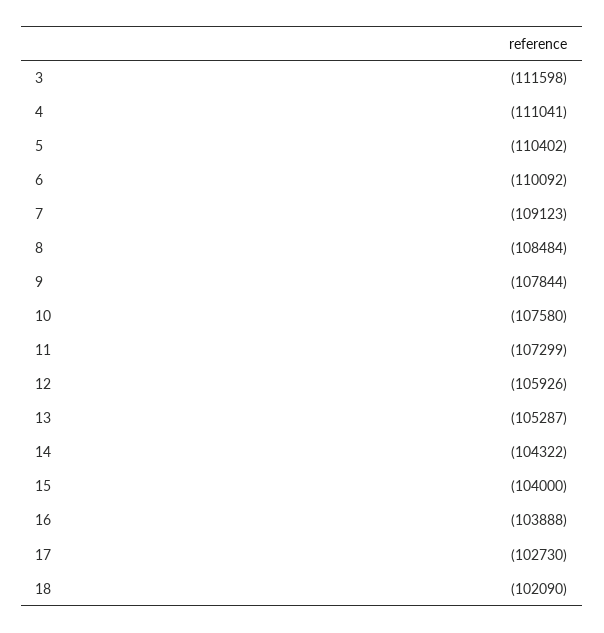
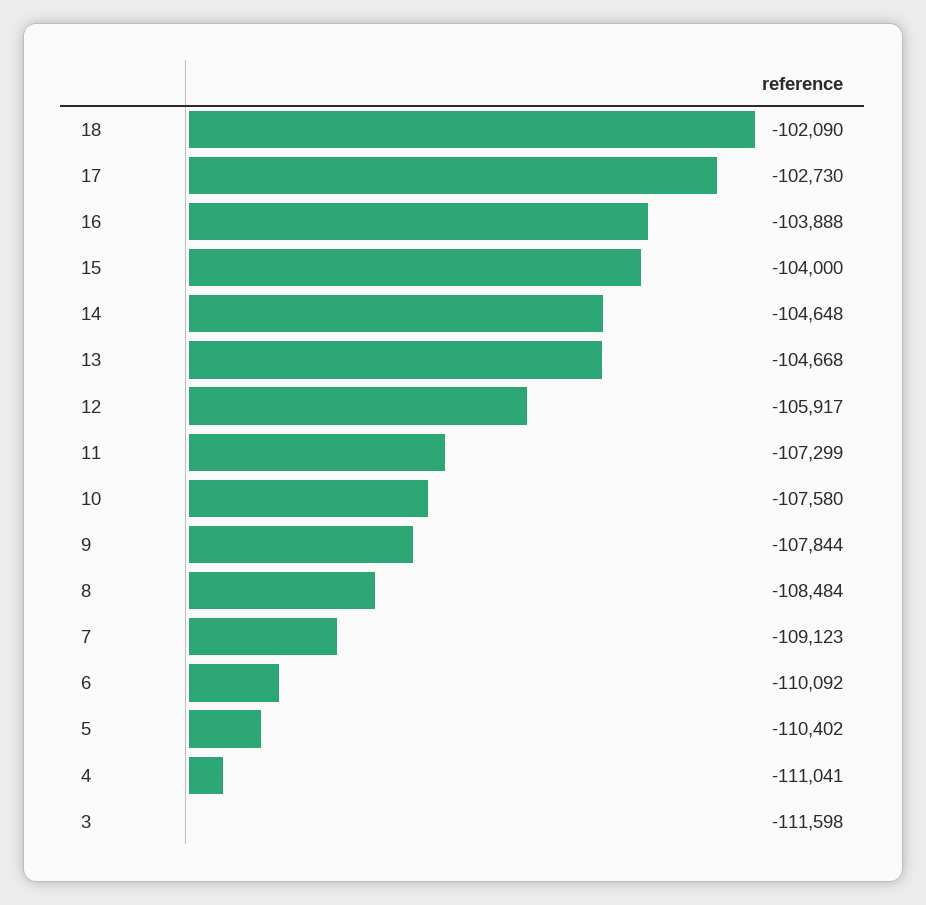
  {
    "3": -111598,
    "4": -111041,
    "5": -110402,
    "6": -110092,
    "7": -109123,
    "8": -108484,
    "9": -107844,
    "10": -107580,
    "11": -107299,
-   "12": -105926,
+   "12": -105917,
-   "13": -105287,
+   "13": -104668,
-   "14": -104322,
+   "14": -104648,
    "15": -104000,
    "16": -103888,
    "17": -102730,
    "18": -102090
  }

